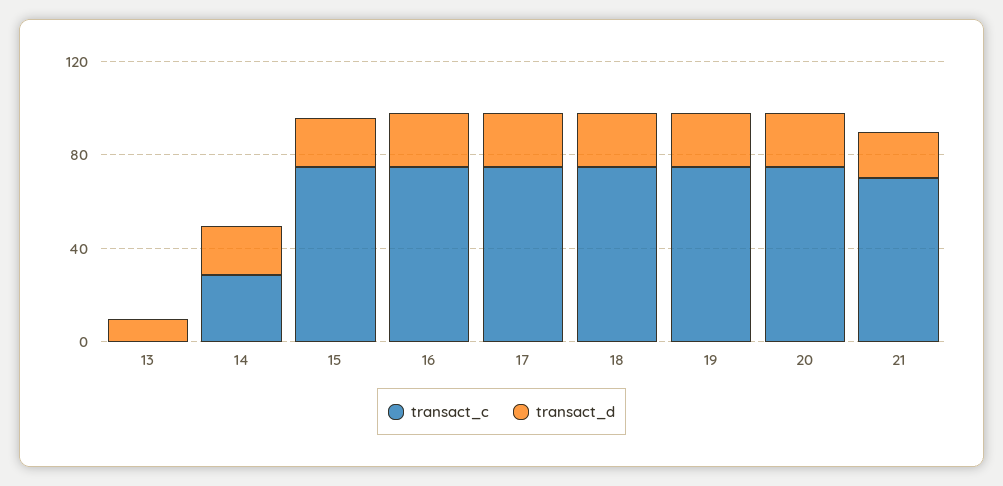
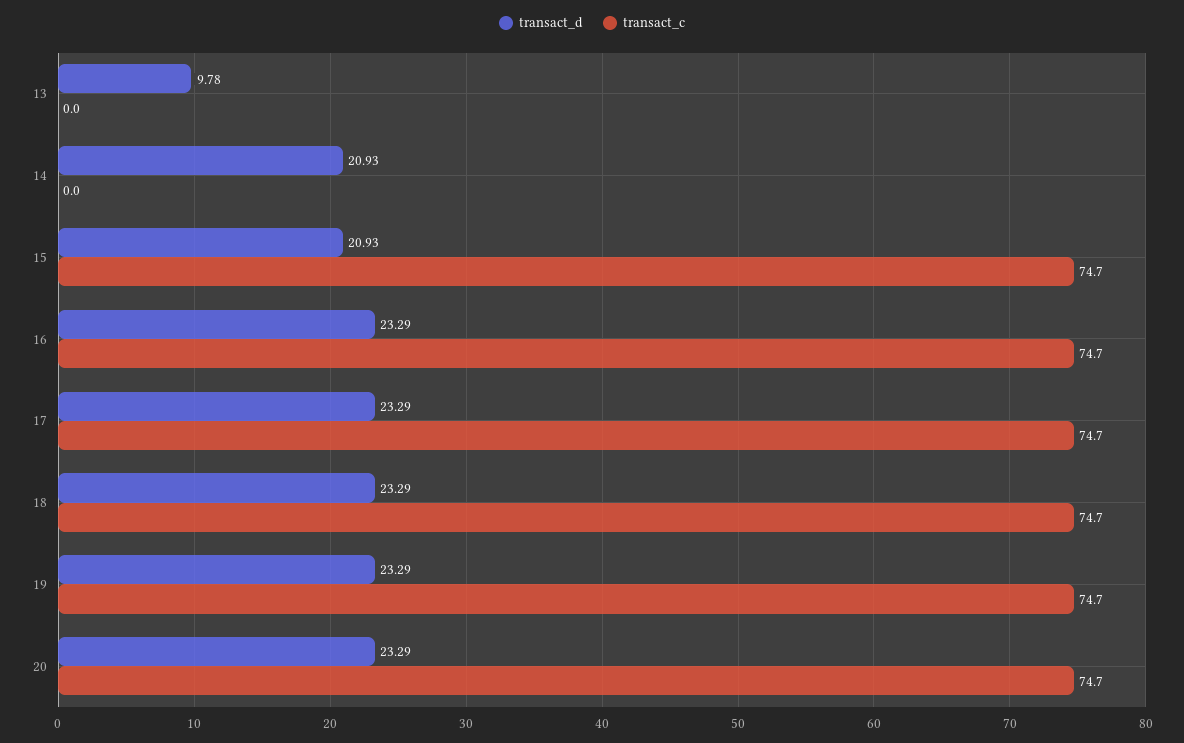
  {
    "transact_c": {
      "13": 0,
-     "14": 30,
+     "14": 0,
      "15": 74.7,
      "16": 74.7,
      "17": 74.7,
      "18": 74.7,
      "19": 74.7,
-     "20": 74.7,
+     "20": 74.7
-     "21": 70
    },
    "transact_d": {
      "13": 9.78,
      "14": 20.93,
      "15": 20.93,
      "16": 23.29,
      "17": 23.29,
      "18": 23.29,
      "19": 23.29,
-     "20": 23.29,
+     "20": 23.29
-     "21": 20
    }
  }

